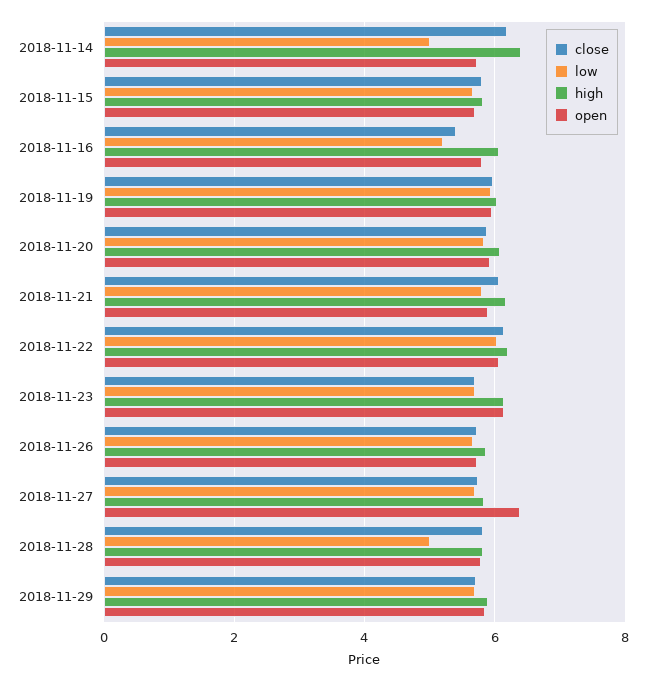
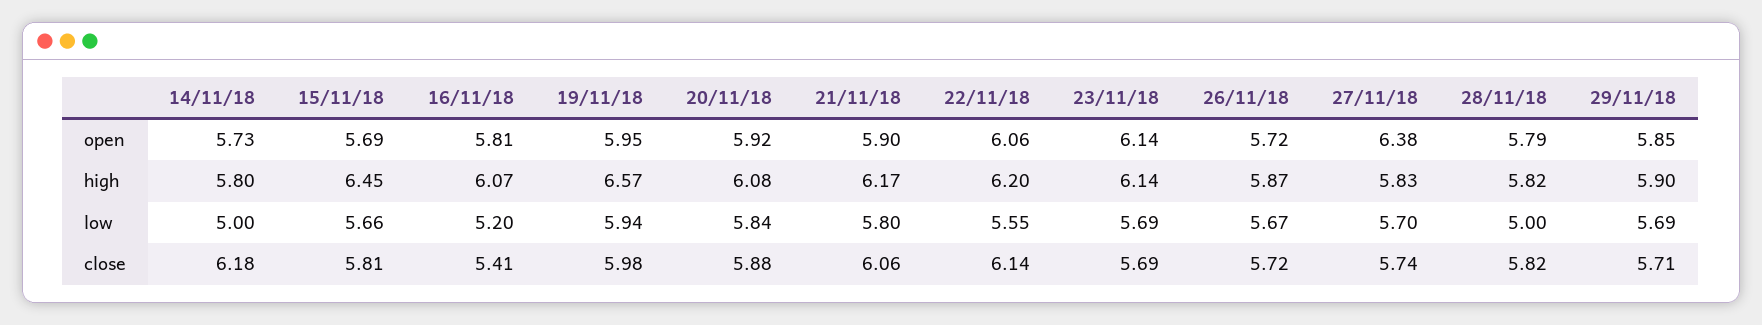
  {
    "close": {
      "2018-11-14": 6.18,
      "2018-11-15": 5.81,
      "2018-11-16": 5.41,
      "2018-11-19": 5.98,
      "2018-11-20": 5.88,
      "2018-11-21": 6.06,
      "2018-11-22": 6.14,
      "2018-11-23": 5.69,
      "2018-11-26": 5.72,
      "2018-11-27": 5.74,
      "2018-11-28": 5.82,
      "2018-11-29": 5.71
    },
    "low": {
      "2018-11-14": 5,
      "2018-11-15": 5.66,
      "2018-11-16": 5.2,
      "2018-11-19": 5.94,
      "2018-11-20": 5.84,
      "2018-11-21": 5.8,
-     "2018-11-22": 6,
+     "2018-11-22": 5.55,
      "2018-11-23": 5.69,
      "2018-11-26": 5.67,
      "2018-11-27": 5.7,
      "2018-11-28": 5,
      "2018-11-29": 5.69
    },
    "high": {
-     "2018-11-14": 6.4,
+     "2018-11-14": 5.8,
-     "2018-11-15": 5.8,
+     "2018-11-15": 6.45,
      "2018-11-16": 6.07,
-     "2018-11-19": 6,
+     "2018-11-19": 6.57,
      "2018-11-20": 6.08,
      "2018-11-21": 6.17,
      "2018-11-22": 6.2,
      "2018-11-23": 6.14,
      "2018-11-26": 5.87,
      "2018-11-27": 5.83,
      "2018-11-28": 5.82,
      "2018-11-29": 5.9
    },
    "open": {
      "2018-11-14": 5.73,
      "2018-11-15": 5.69,
      "2018-11-16": 5.81,
      "2018-11-19": 5.95,
      "2018-11-20": 5.92,
      "2018-11-21": 5.9,
      "2018-11-22": 6.06,
      "2018-11-23": 6.14,
      "2018-11-26": 5.72,
      "2018-11-27": 6.38,
      "2018-11-28": 5.79,
      "2018-11-29": 5.85
    }
  }

